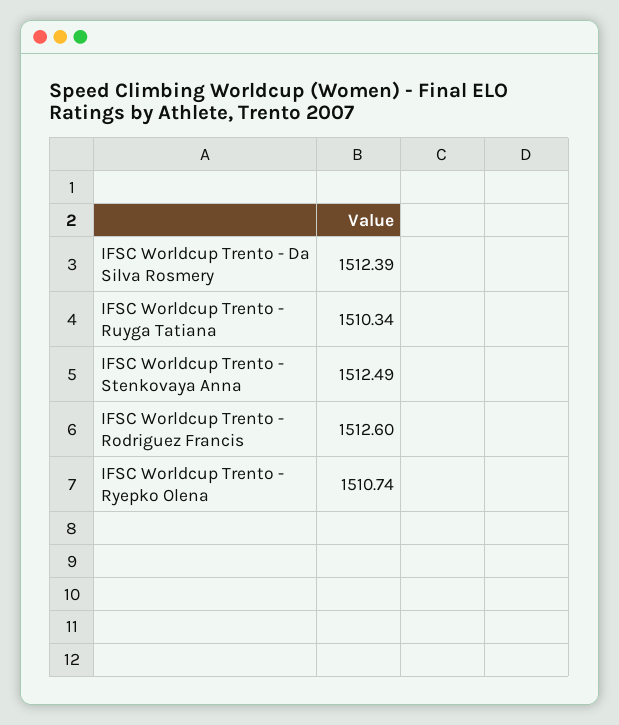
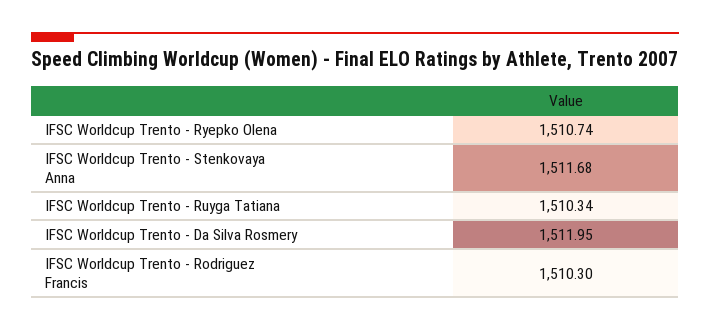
  {
-   "IFSC Worldcup Trento - Da Silva Rosmery": 1512.39,
+   "IFSC Worldcup Trento - Da Silva Rosmery": 1511.95,
    "IFSC Worldcup Trento - Ruyga Tatiana": 1510.34,
-   "IFSC Worldcup Trento - Stenkovaya Anna": 1512.49,
+   "IFSC Worldcup Trento - Stenkovaya Anna": 1511.68,
-   "IFSC Worldcup Trento - Rodriguez Francis": 1512.6,
+   "IFSC Worldcup Trento - Rodriguez Francis": 1510.3,
    "IFSC Worldcup Trento - Ryepko Olena": 1510.74
  }

